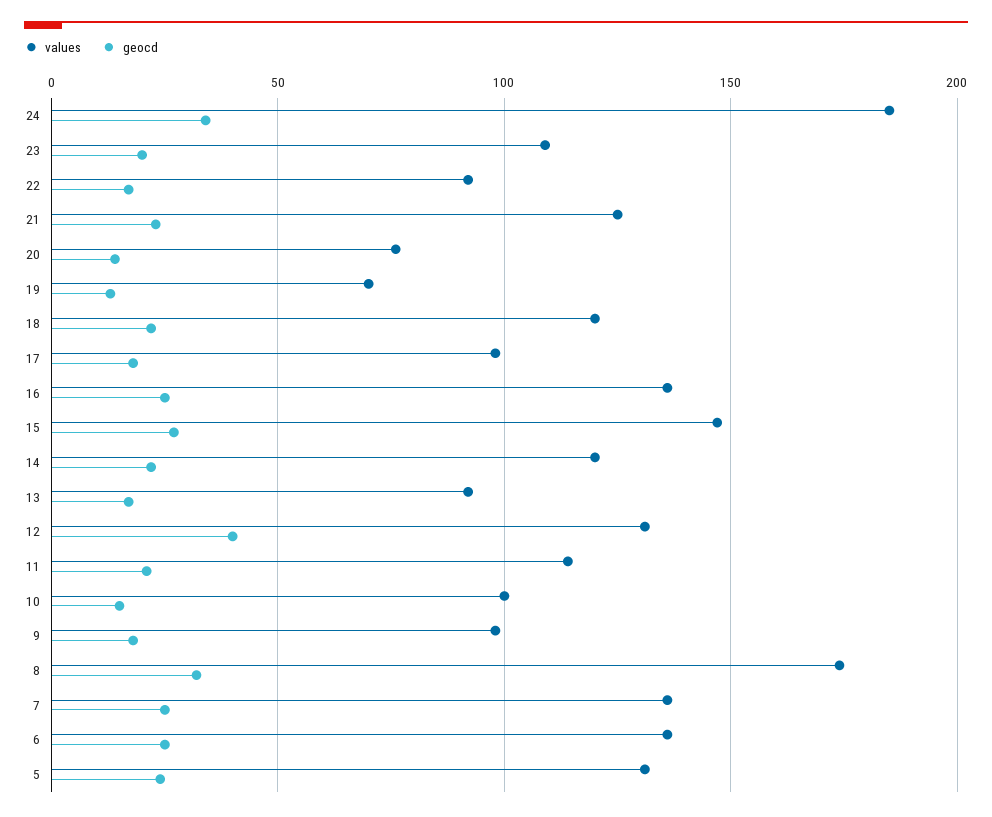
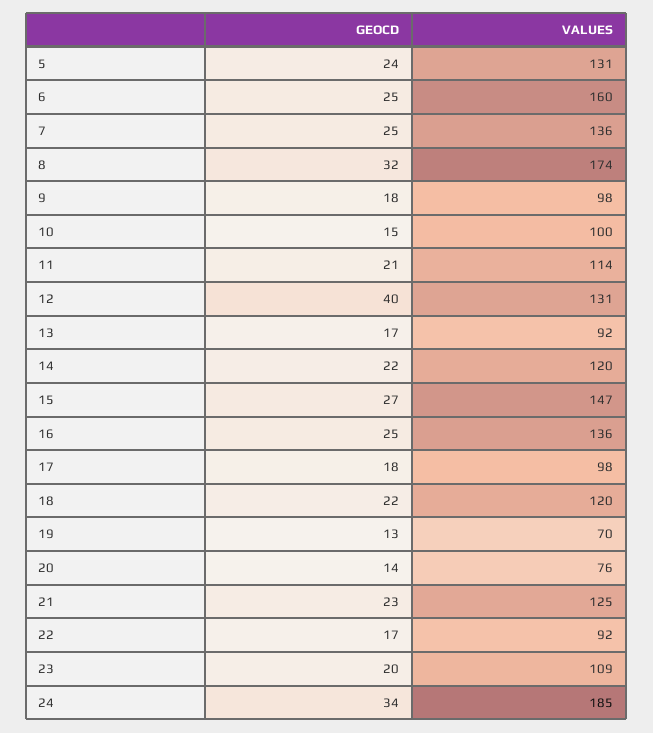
  {
    "values": {
      "24": 185,
      "23": 109,
      "22": 92,
      "21": 125,
      "20": 76,
      "19": 70,
      "18": 120,
      "17": 98,
      "16": 136,
      "15": 147,
      "14": 120,
      "13": 92,
      "12": 131,
      "11": 114,
      "10": 100,
      "9": 98,
      "8": 174,
      "7": 136,
-     "6": 135,
+     "6": 160,
      "5": 131
    },
    "geocd": {
      "24": 34,
      "23": 20,
      "22": 17,
      "21": 23,
      "20": 14,
      "19": 13,
      "18": 22,
      "17": 18,
      "16": 25,
      "15": 27,
      "14": 22,
      "13": 17,
      "12": 40,
      "11": 21,
      "10": 15,
      "9": 18,
      "8": 32,
      "7": 25,
      "6": 25,
      "5": 24
    }
  }

